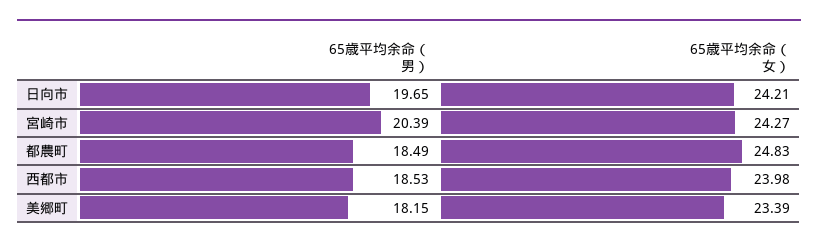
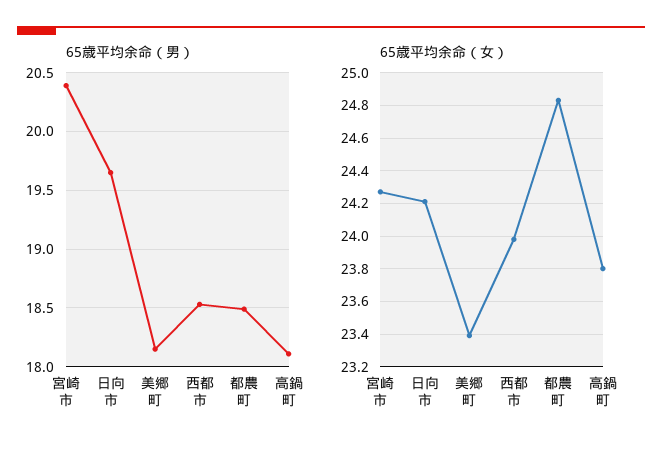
  {
    "65歳平均余命（男）": {
      "日向市": 19.65,
      "宮崎市": 20.39,
      "都農町": 18.49,
      "西都市": 18.53,
-     "美郷町": 18.15
+     "美郷町": 18.15,
+     "高鍋町": 18.1
    },
    "65歳平均余命（女）": {
      "日向市": 24.21,
      "宮崎市": 24.27,
      "都農町": 24.83,
      "西都市": 23.98,
-     "美郷町": 23.39
+     "美郷町": 23.39,
+     "高鍋町": 23.8
    }
  }

